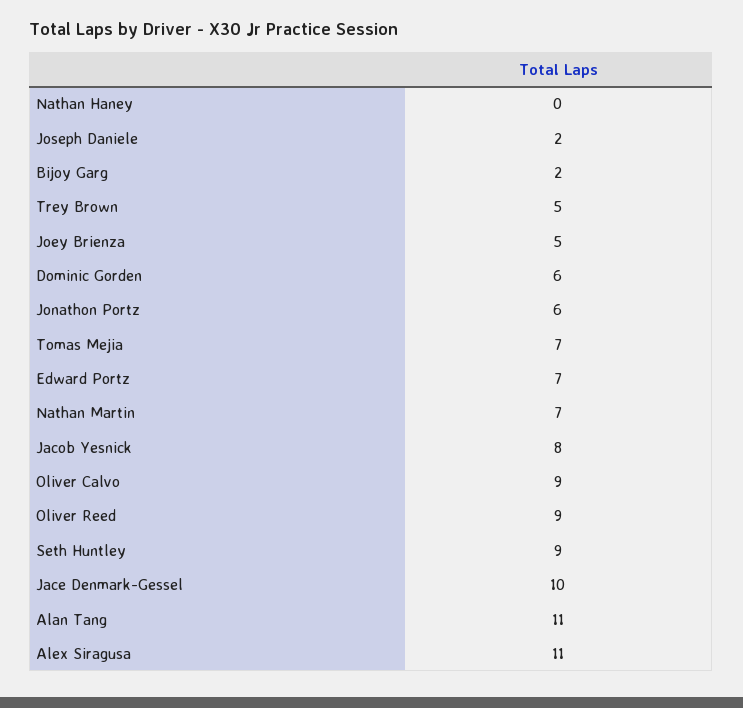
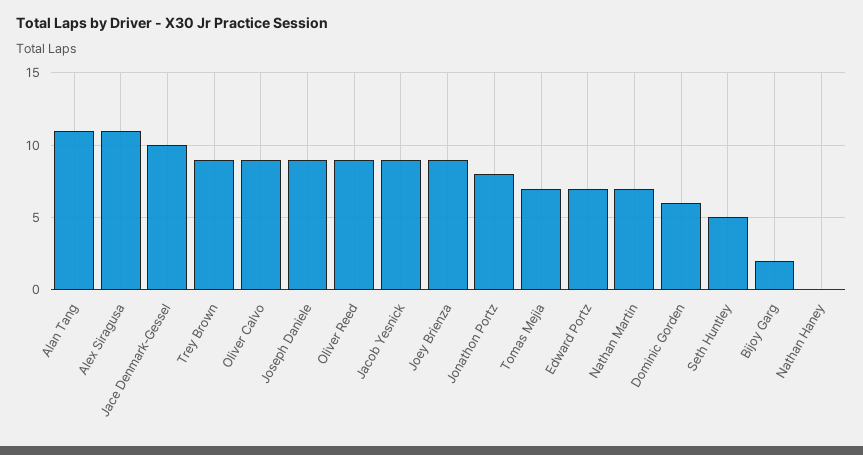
  {
    "Nathan Haney": 0,
-   "Joseph Daniele": 2,
+   "Joseph Daniele": 9,
    "Bijoy Garg": 2,
-   "Trey Brown": 5,
+   "Trey Brown": 9,
-   "Joey Brienza": 5,
+   "Joey Brienza": 9,
    "Dominic Gorden": 6,
-   "Jonathon Portz": 6,
+   "Jonathon Portz": 8,
    "Tomas Mejia": 7,
    "Edward Portz": 7,
    "Nathan Martin": 7,
-   "Jacob Yesnick": 8,
+   "Jacob Yesnick": 9,
    "Oliver Calvo": 9,
    "Oliver Reed": 9,
-   "Seth Huntley": 9,
+   "Seth Huntley": 5,
    "Jace Denmark-Gessel": 10,
    "Alan Tang": 11,
    "Alex Siragusa": 11
  }

